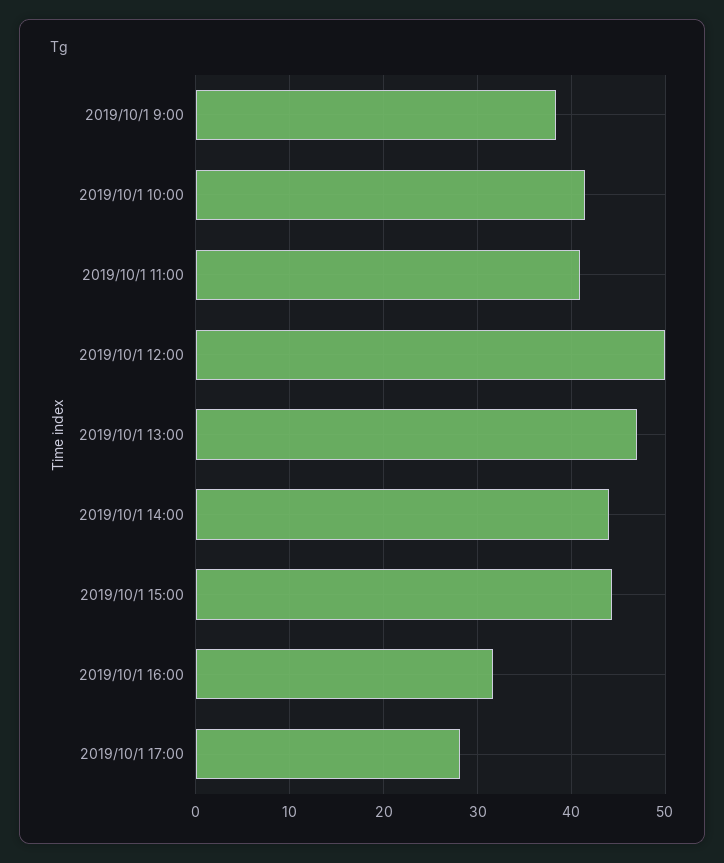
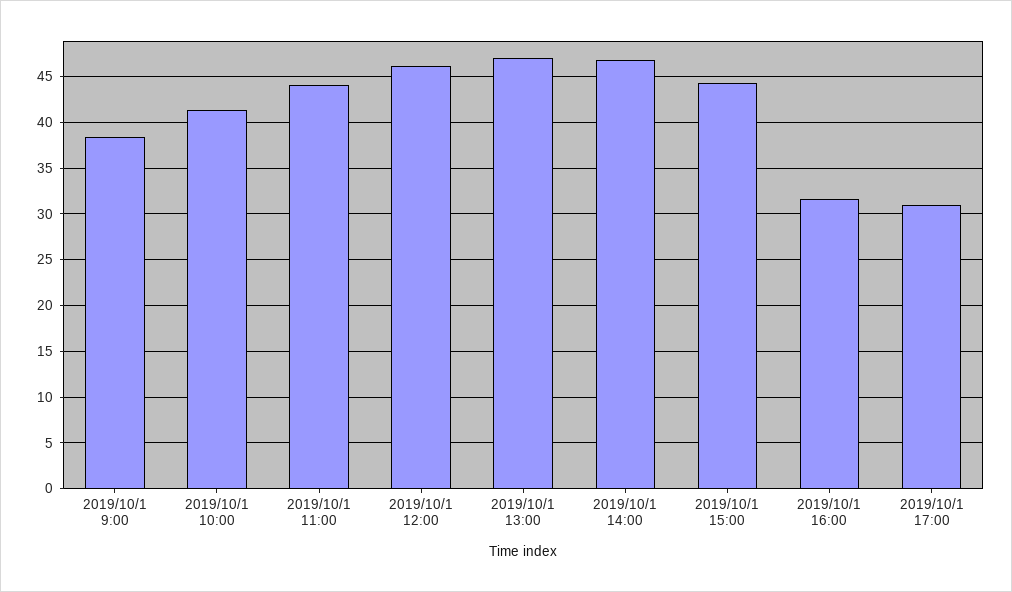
  {
    "2019/10/1 9:00": 38,
    "2019/10/1 10:00": 41,
-   "2019/10/1 11:00": 41,
+   "2019/10/1 11:00": 44,
-   "2019/10/1 12:00": 50,
+   "2019/10/1 12:00": 46,
    "2019/10/1 13:00": 47,
-   "2019/10/1 14:00": 44,
+   "2019/10/1 14:00": 47,
    "2019/10/1 15:00": 44,
    "2019/10/1 16:00": 32,
-   "2019/10/1 17:00": 28
+   "2019/10/1 17:00": 31
  }

